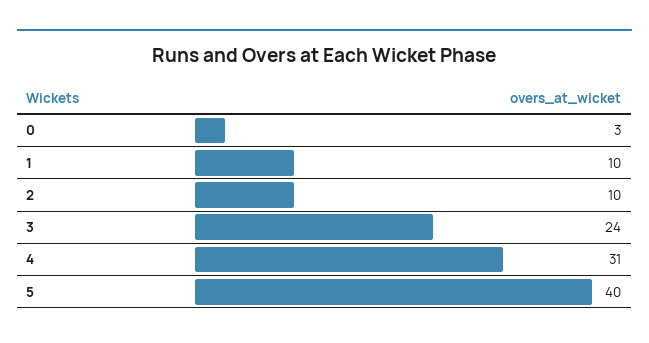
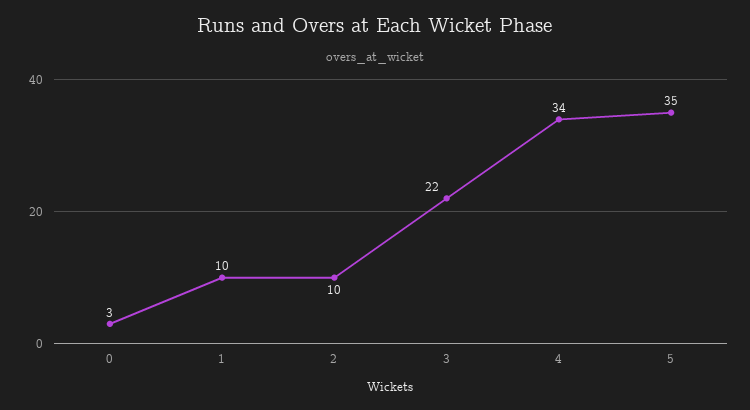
  {
    "0": 3,
    "1": 10,
    "2": 10,
-   "3": 24,
+   "3": 22,
-   "4": 31,
+   "4": 34,
-   "5": 40
+   "5": 35
  }

